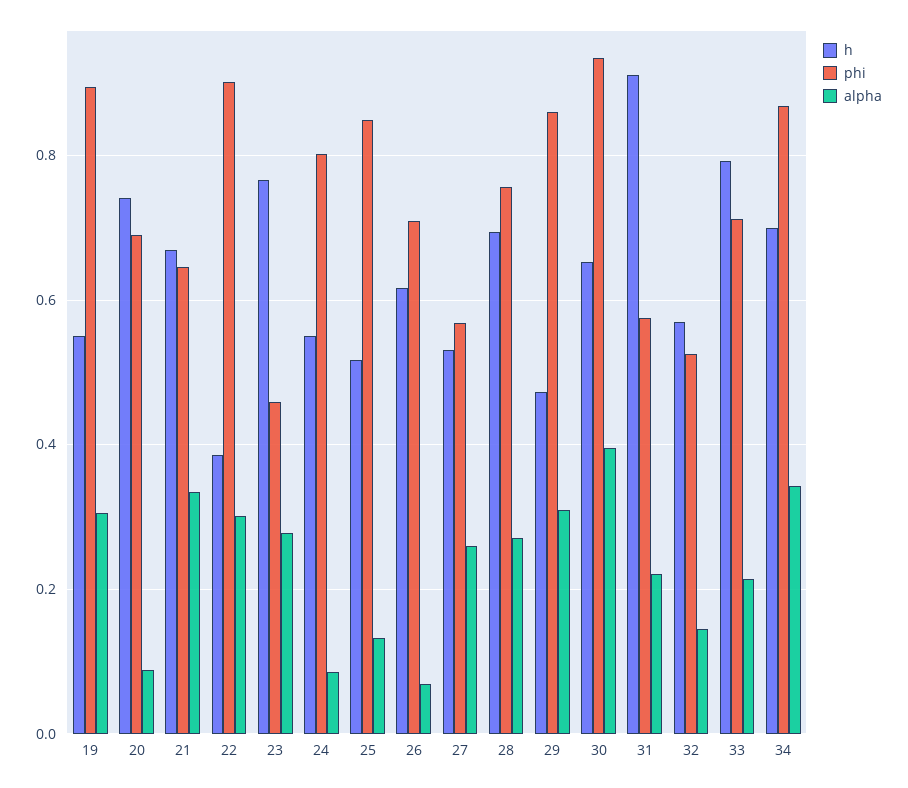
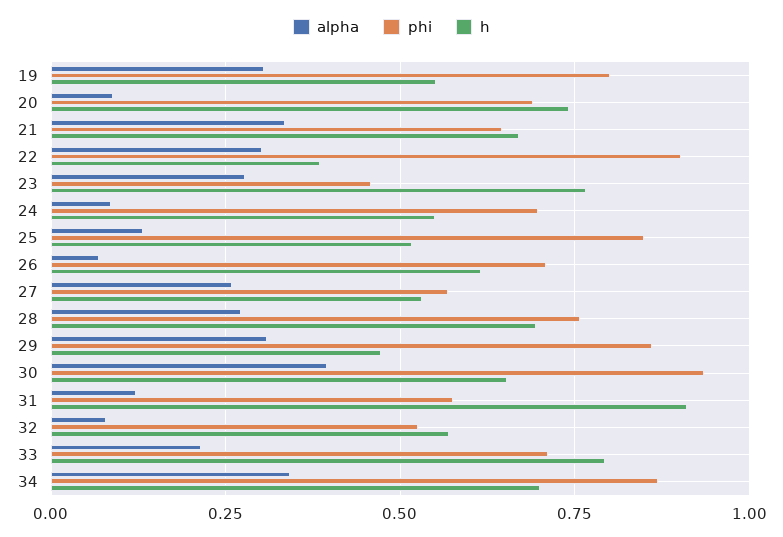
  {
    "h": {
      "19": 0.56,
      "20": 0.74,
      "21": 0.66,
      "22": 0.38,
      "23": 0.76,
      "24": 0.56,
      "25": 0.52,
      "26": 0.62,
      "27": 0.54,
      "28": 0.7,
      "29": 0.48,
      "30": 0.66,
      "31": 0.92,
      "32": 0.56,
      "33": 0.8,
      "34": 0.7
    },
    "phi": {
-     "19": 0.9,
+     "19": 0.8,
      "20": 0.68,
      "21": 0.64,
      "22": 0.9,
      "23": 0.46,
-     "24": 0.8,
+     "24": 0.7,
      "25": 0.84,
      "26": 0.7,
      "27": 0.56,
      "28": 0.76,
      "29": 0.86,
      "30": 0.94,
      "31": 0.58,
      "32": 0.52,
      "33": 0.72,
      "34": 0.86
    },
    "alpha": {
      "19": 0.3,
      "20": 0.08,
      "21": 0.34,
      "22": 0.3,
      "23": 0.28,
      "24": 0.08,
      "25": 0.14,
      "26": 0.06,
      "27": 0.26,
      "28": 0.28,
      "29": 0.3,
      "30": 0.4,
-     "31": 0.22,
+     "31": 0.125,
-     "32": 0.14,
+     "32": 0.075,
      "33": 0.22,
      "34": 0.34
    }
  }

